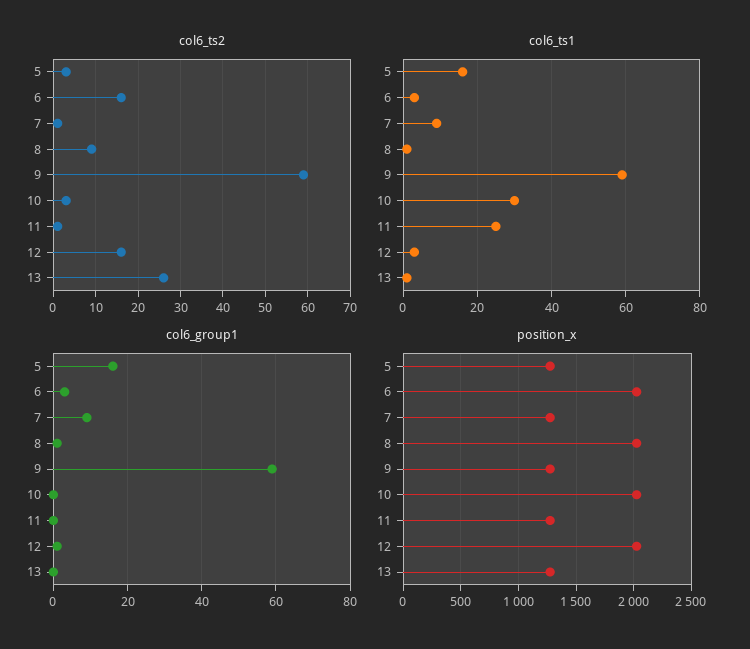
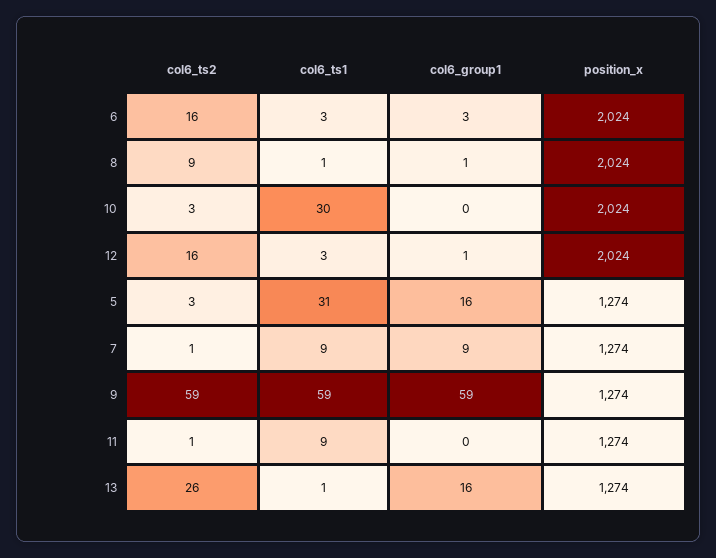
  {
    "col6_ts2": {
      "5": 3,
      "6": 16,
      "7": 1,
      "8": 9,
      "9": 59,
      "10": 3,
      "11": 1,
      "12": 16,
      "13": 26
    },
    "col6_ts1": {
-     "5": 15,
+     "5": 31,
      "6": 3,
      "7": 9,
      "8": 1,
      "9": 59,
      "10": 30,
-     "11": 25,
+     "11": 9,
      "12": 3,
      "13": 1
    },
    "col6_group1": {
      "5": 16,
      "6": 3,
      "7": 9,
      "8": 1,
      "9": 59,
      "10": 0,
      "11": 0,
      "12": 1,
-     "13": 0
+     "13": 16
    },
    "position_x": {
      "5": 1274,
      "6": 2024,
      "7": 1274,
      "8": 2024,
      "9": 1274,
      "10": 2024,
      "11": 1274,
      "12": 2024,
      "13": 1274
    }
  }

